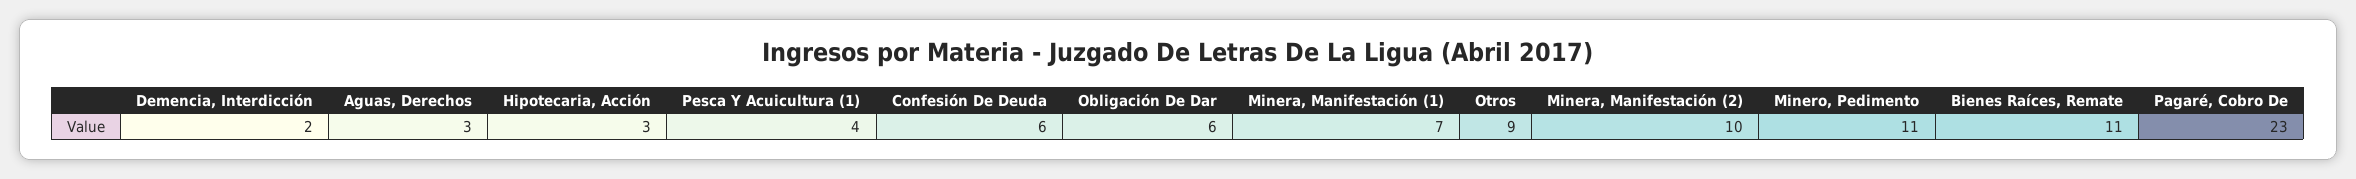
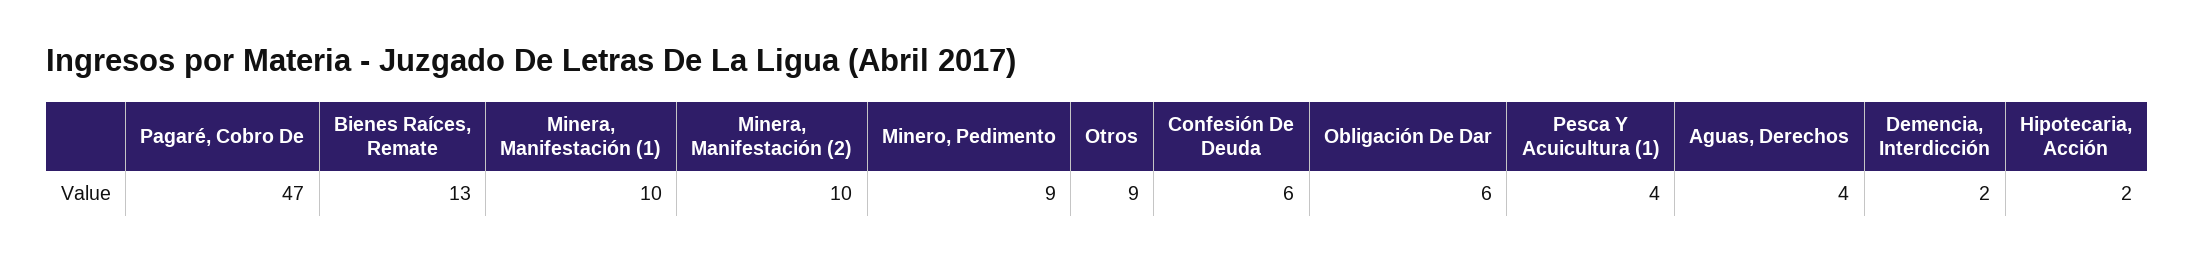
  {
    "Demencia, Interdicción": 2,
-   "Aguas, Derechos": 3,
+   "Aguas, Derechos": 4,
-   "Hipotecaria, Acción": 3,
+   "Hipotecaria, Acción": 2,
    "Pesca Y Acuicultura (1)": 4,
    "Confesión De Deuda": 6,
    "Obligación De Dar": 6,
-   "Minera, Manifestación (1)": 7,
+   "Minera, Manifestación (1)": 10,
    "Otros": 9,
    "Minera, Manifestación (2)": 10,
-   "Minero, Pedimento": 11,
+   "Minero, Pedimento": 9,
-   "Bienes Raíces, Remate": 11,
+   "Bienes Raíces, Remate": 13,
-   "Pagaré, Cobro De": 23
+   "Pagaré, Cobro De": 47
  }

